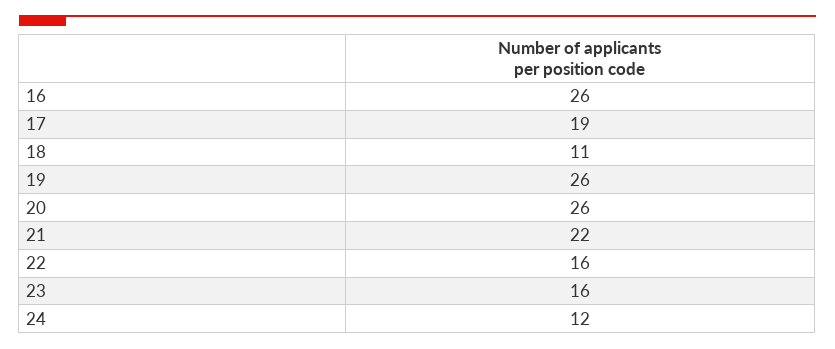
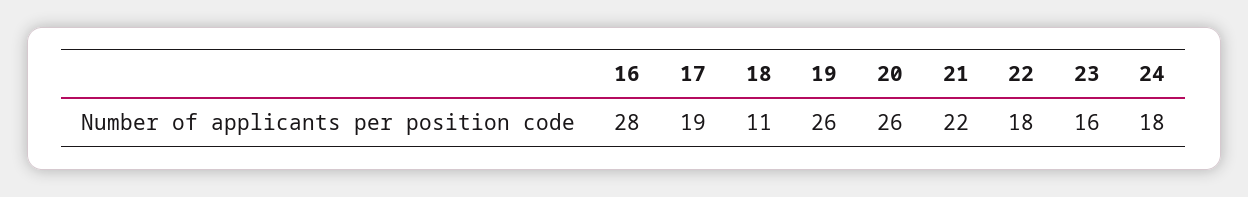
  {
-   "16": 26,
+   "16": 28,
    "17": 19,
    "18": 11,
    "19": 26,
    "20": 26,
    "21": 22,
-   "22": 16,
+   "22": 18,
    "23": 16,
-   "24": 12
+   "24": 18
  }

